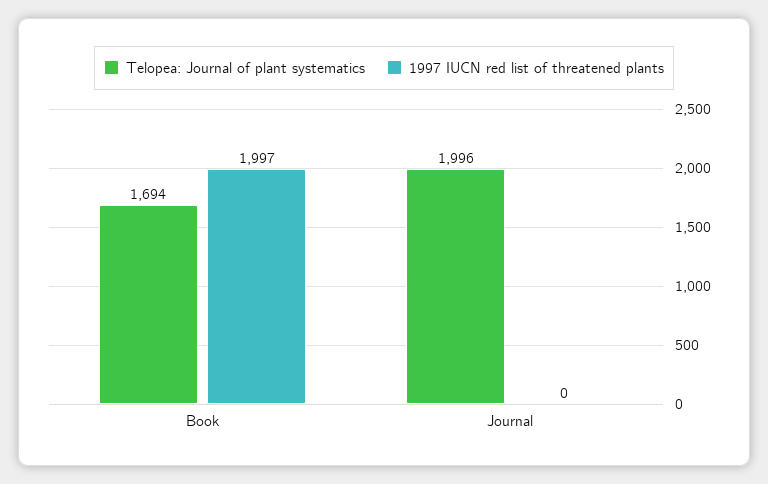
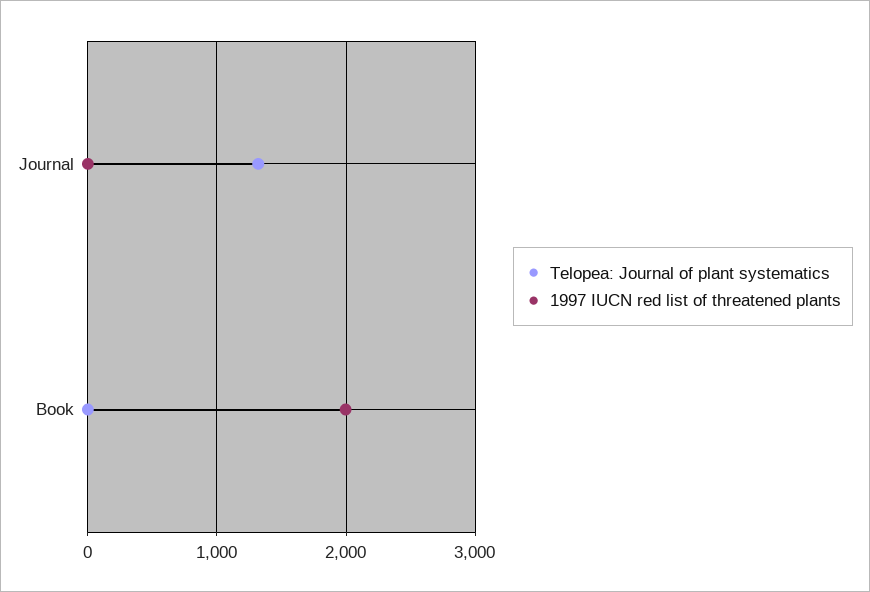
  {
    "Telopea: Journal of plant systematics": {
-     "Book": 1694,
+     "Book": 0,
-     "Journal": 1996
+     "Journal": 1300
    },
    "1997 IUCN red list of threatened plants": {
      "Book": 1997,
      "Journal": 0
    }
  }

